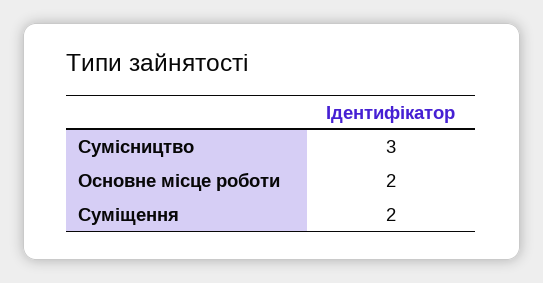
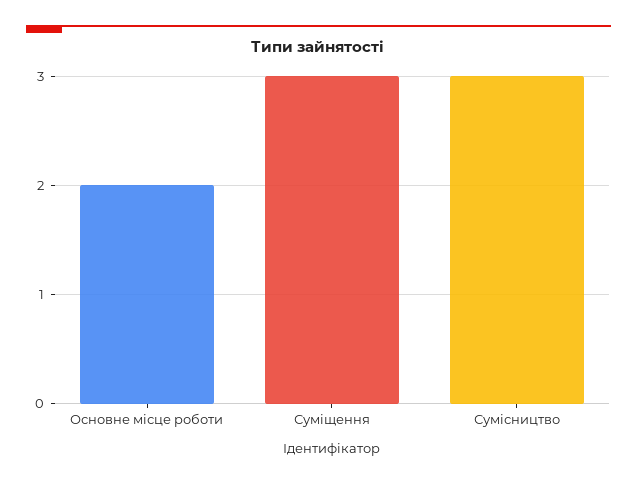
  {
    "Сумісництво": 3,
    "Основне місце роботи": 2,
-   "Суміщення": 2
+   "Суміщення": 3
  }

